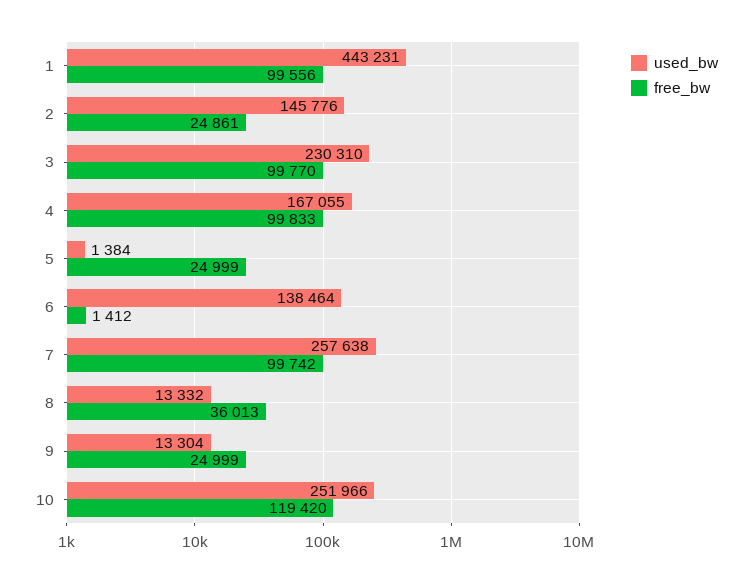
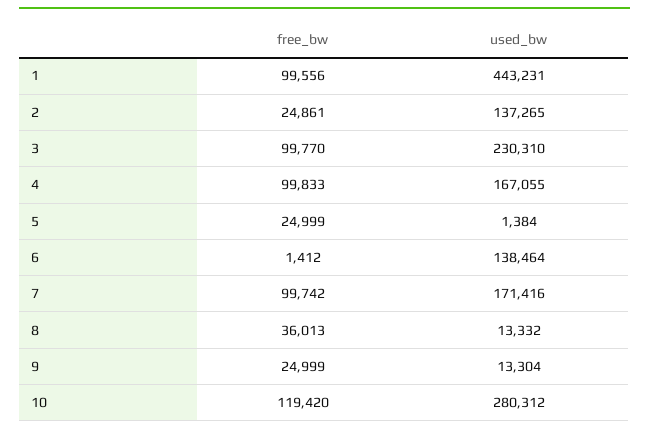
  {
    "used_bw": {
      "1": 443231,
-     "2": 145776,
+     "2": 137265,
      "3": 230310,
      "4": 167055,
      "5": 1384,
      "6": 138464,
-     "7": 257638,
+     "7": 171416,
      "8": 13332,
      "9": 13304,
-     "10": 251966
+     "10": 280312
    },
    "free_bw": {
      "1": 99556,
      "2": 24861,
      "3": 99770,
      "4": 99833,
      "5": 24999,
      "6": 1412,
      "7": 99742,
      "8": 36013,
      "9": 24999,
      "10": 119420
    }
  }

